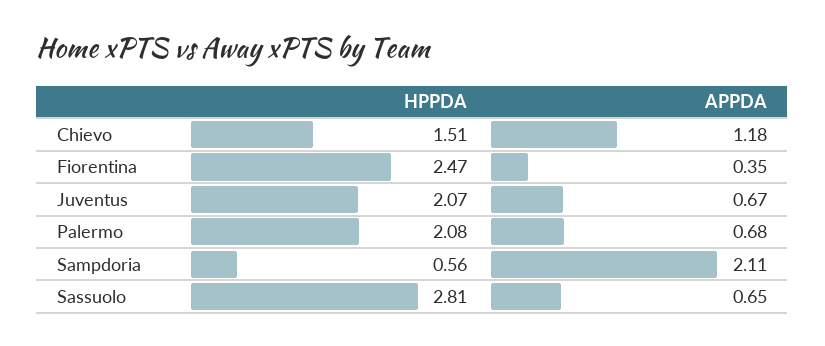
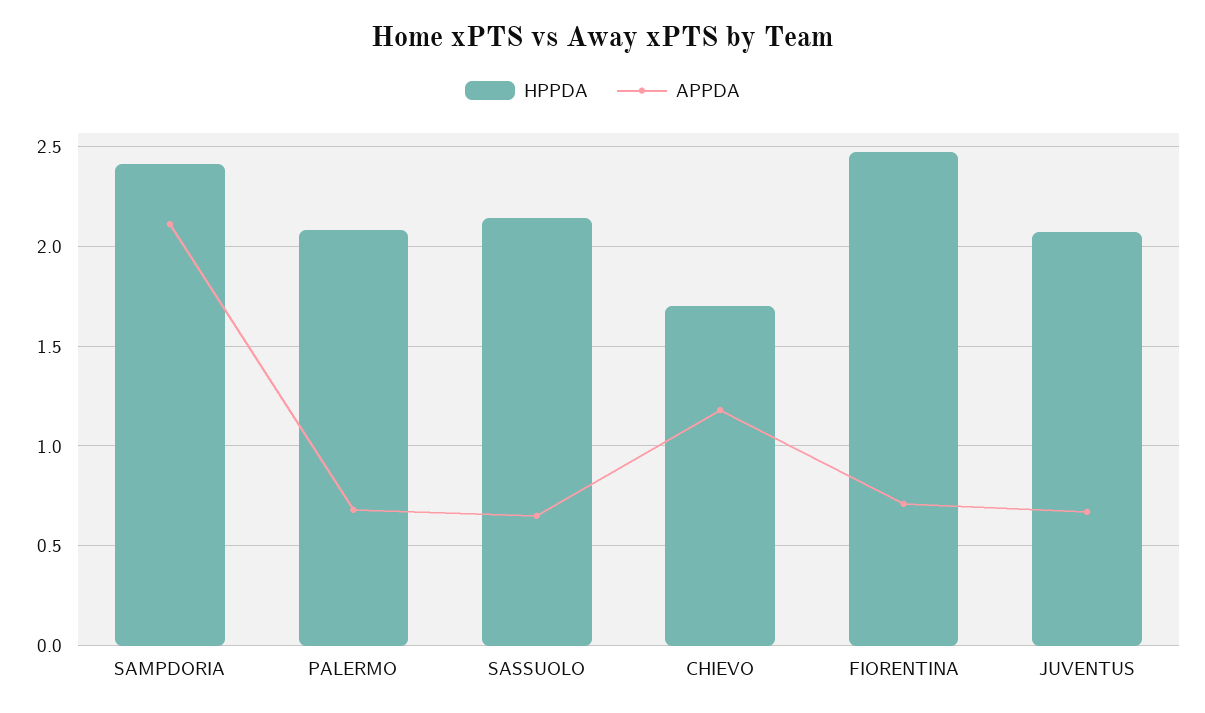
  {
    "HPPDA": {
-     "Chievo": 1.51,
+     "Chievo": 1.7,
      "Fiorentina": 2.47,
      "Juventus": 2.07,
      "Palermo": 2.08,
-     "Sampdoria": 0.56,
+     "Sampdoria": 2.4,
-     "Sassuolo": 2.81
+     "Sassuolo": 2.15
    },
    "APPDA": {
      "Chievo": 1.18,
-     "Fiorentina": 0.35,
+     "Fiorentina": 0.7,
      "Juventus": 0.67,
      "Palermo": 0.68,
      "Sampdoria": 2.11,
      "Sassuolo": 0.65
    }
  }

